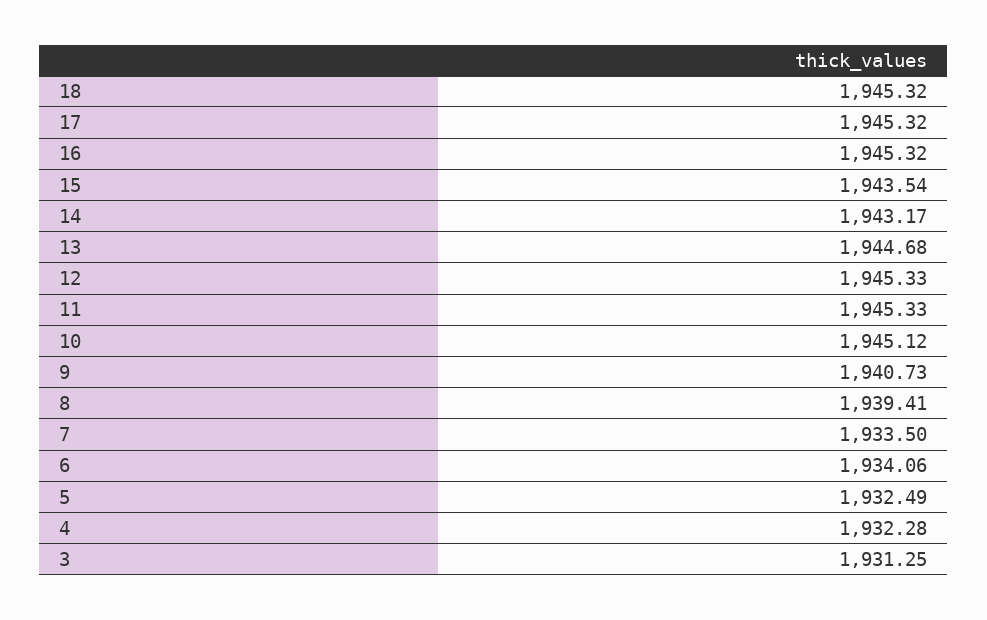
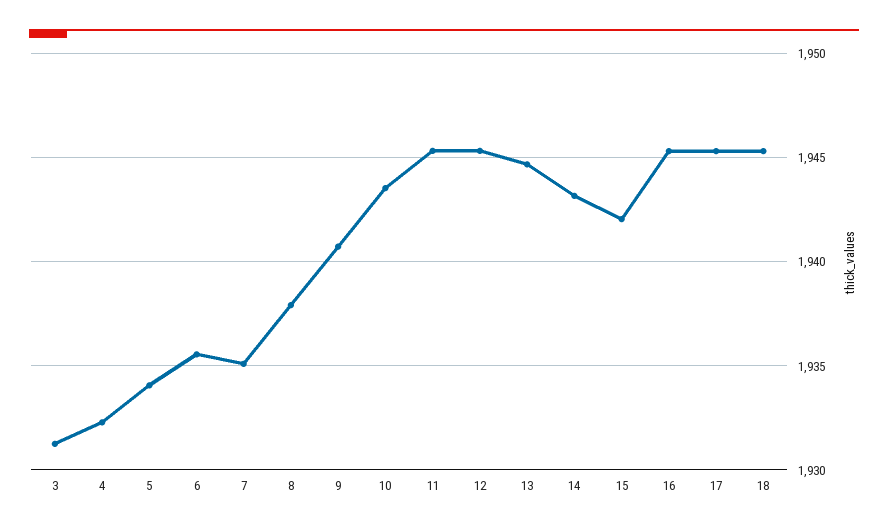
  {
    "18": 1945.32,
    "17": 1945.32,
    "16": 1945.32,
-   "15": 1943.54,
+   "15": 1942,
    "14": 1943.17,
    "13": 1944.68,
    "12": 1945.33,
    "11": 1945.33,
-   "10": 1945.12,
+   "10": 1943.5,
    "9": 1940.73,
-   "8": 1939.41,
+   "8": 1938,
-   "7": 1933.5,
+   "7": 1935,
-   "6": 1934.06,
+   "6": 1935.5,
-   "5": 1932.49,
+   "5": 1934,
    "4": 1932.28,
    "3": 1931.25
  }

